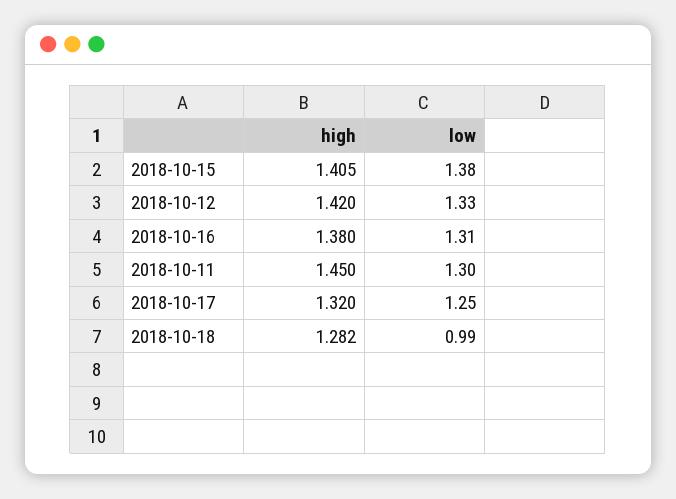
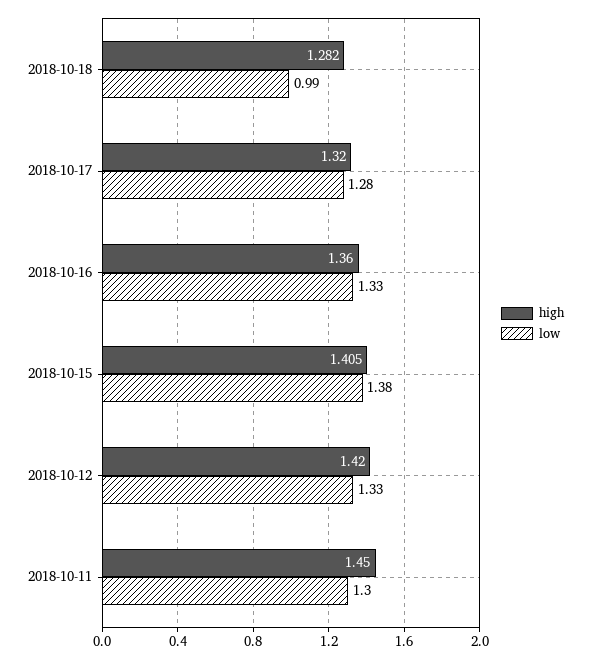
  {
    "high": {
      "2018-10-15": 1.405,
      "2018-10-12": 1.42,
-     "2018-10-16": 1.38,
+     "2018-10-16": 1.36,
      "2018-10-11": 1.45,
      "2018-10-17": 1.32,
      "2018-10-18": 1.282
    },
    "low": {
      "2018-10-15": 1.38,
      "2018-10-12": 1.33,
-     "2018-10-16": 1.31,
+     "2018-10-16": 1.33,
      "2018-10-11": 1.3,
-     "2018-10-17": 1.25,
+     "2018-10-17": 1.28,
      "2018-10-18": 0.99
    }
  }

